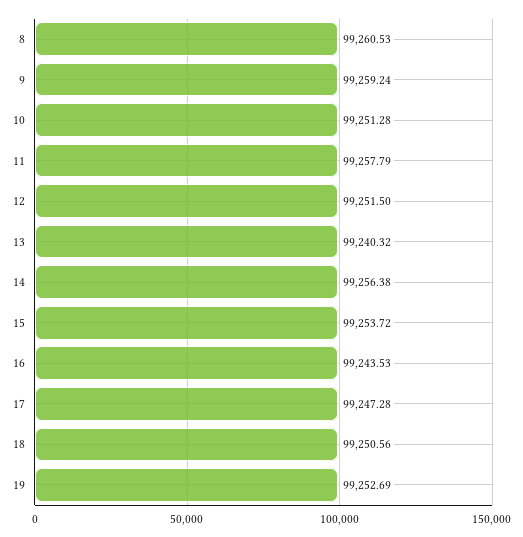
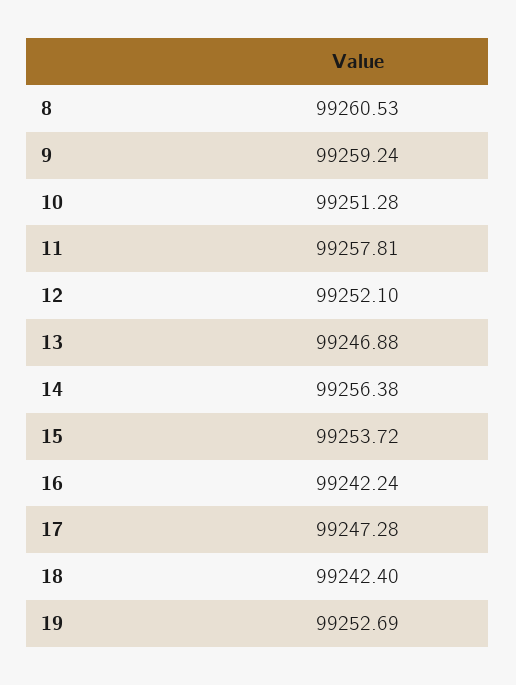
  {
    "8": 99260.53,
    "9": 99259.24,
    "10": 99251.28,
-   "11": 99257.79,
+   "11": 99257.81,
-   "12": 99251.5,
+   "12": 99252.1,
-   "13": 99240.32,
+   "13": 99246.88,
    "14": 99256.38,
    "15": 99253.72,
-   "16": 99243.53,
+   "16": 99242.24,
    "17": 99247.28,
-   "18": 99250.56,
+   "18": 99242.4,
    "19": 99252.69
  }

